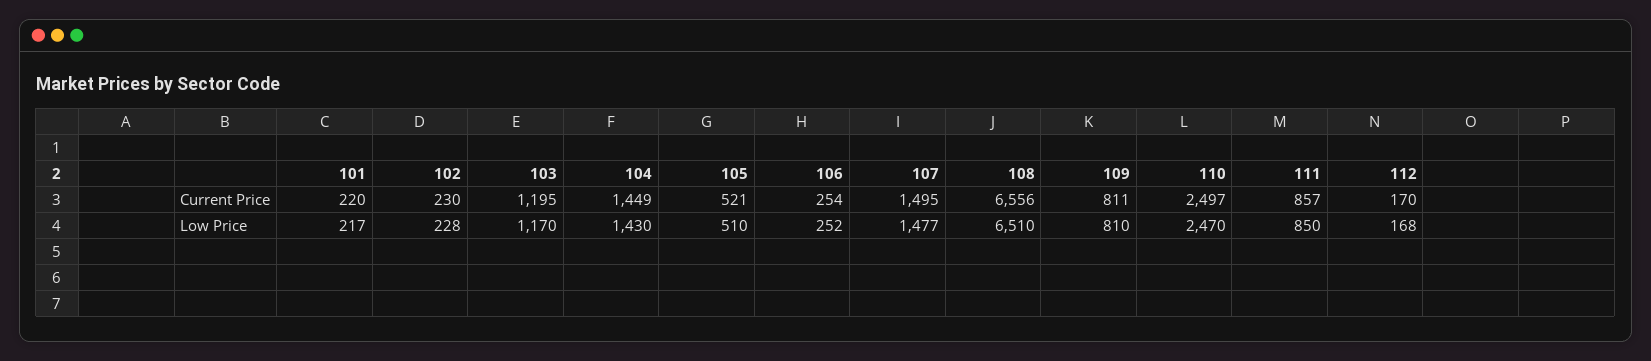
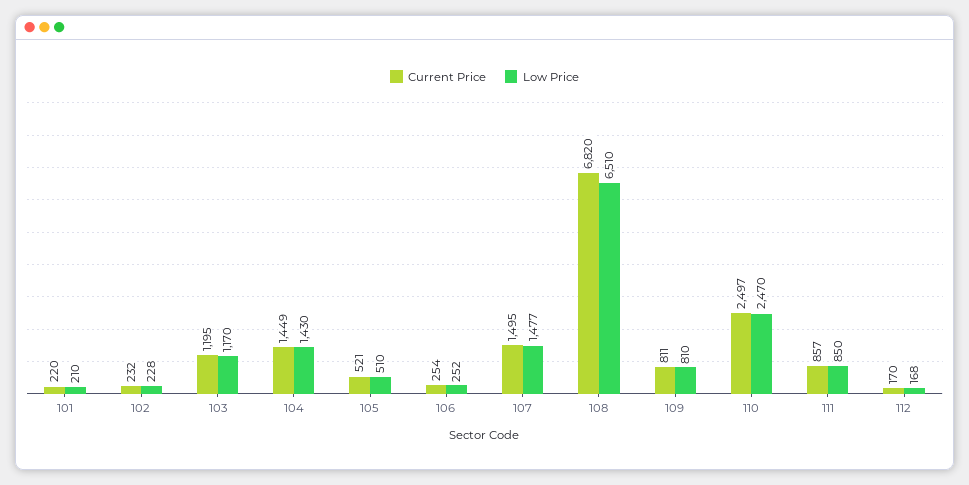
  {
    "Current Price": {
      "101": 220,
-     "102": 230,
+     "102": 232,
      "103": 1195,
      "104": 1449,
      "105": 521,
      "106": 254,
      "107": 1495,
-     "108": 6556,
+     "108": 6820,
      "109": 811,
      "110": 2497,
      "111": 857,
      "112": 170
    },
    "Low Price": {
-     "101": 217,
+     "101": 210,
      "102": 228,
      "103": 1170,
      "104": 1430,
      "105": 510,
      "106": 252,
      "107": 1477,
      "108": 6510,
      "109": 810,
      "110": 2470,
      "111": 850,
      "112": 168
    }
  }

